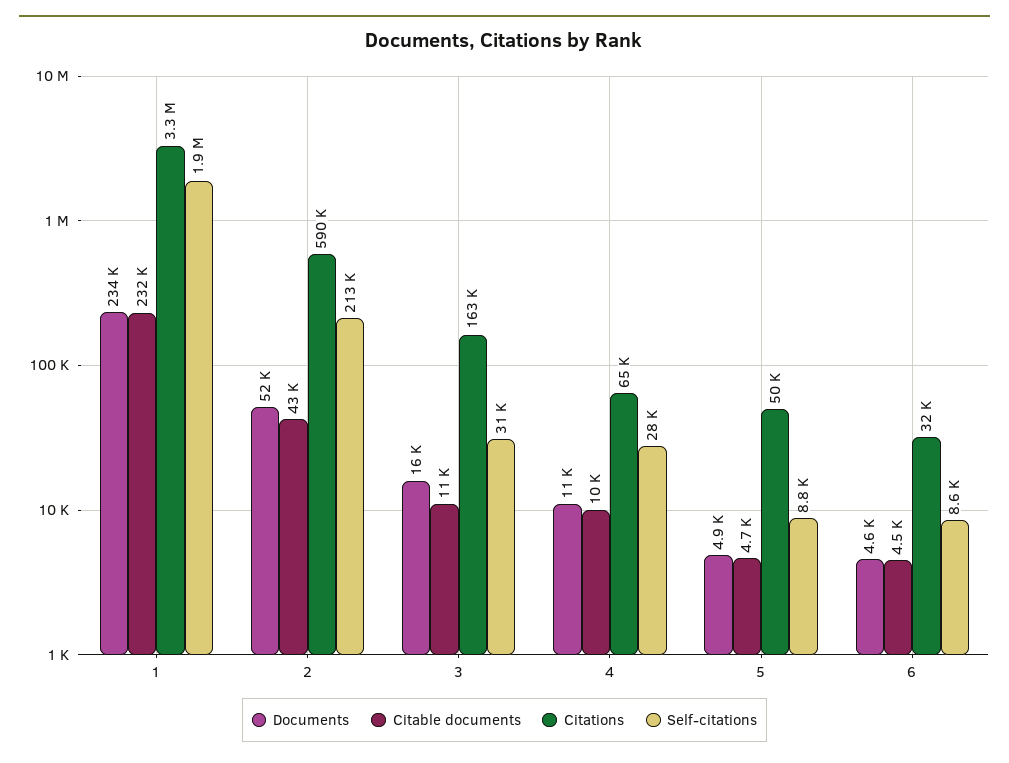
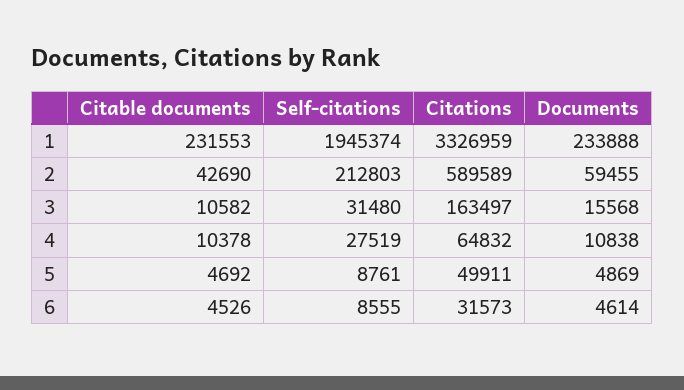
  {
    "Documents": {
      "1": 233888,
-     "2": 52000,
+     "2": 59455,
      "3": 15568,
      "4": 10838,
      "5": 4869,
      "6": 4614
    },
    "Citable documents": {
      "1": 231553,
      "2": 42690,
      "3": 10582,
      "4": 10378,
      "5": 4692,
      "6": 4526
    },
    "Citations": {
      "1": 3326959,
      "2": 589589,
      "3": 163497,
      "4": 64832,
      "5": 49911,
      "6": 31573
    },
    "Self-citations": {
      "1": 1945374,
      "2": 212803,
      "3": 31480,
      "4": 27519,
      "5": 8761,
      "6": 8555
    }
  }

